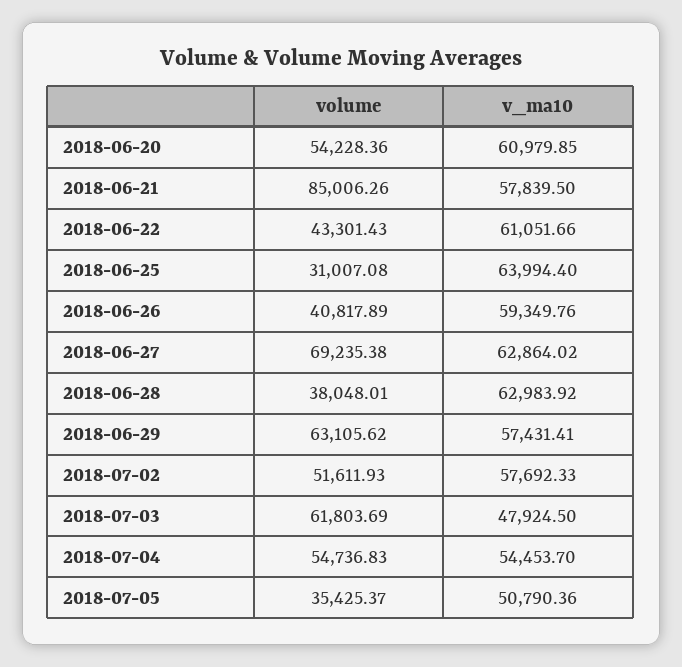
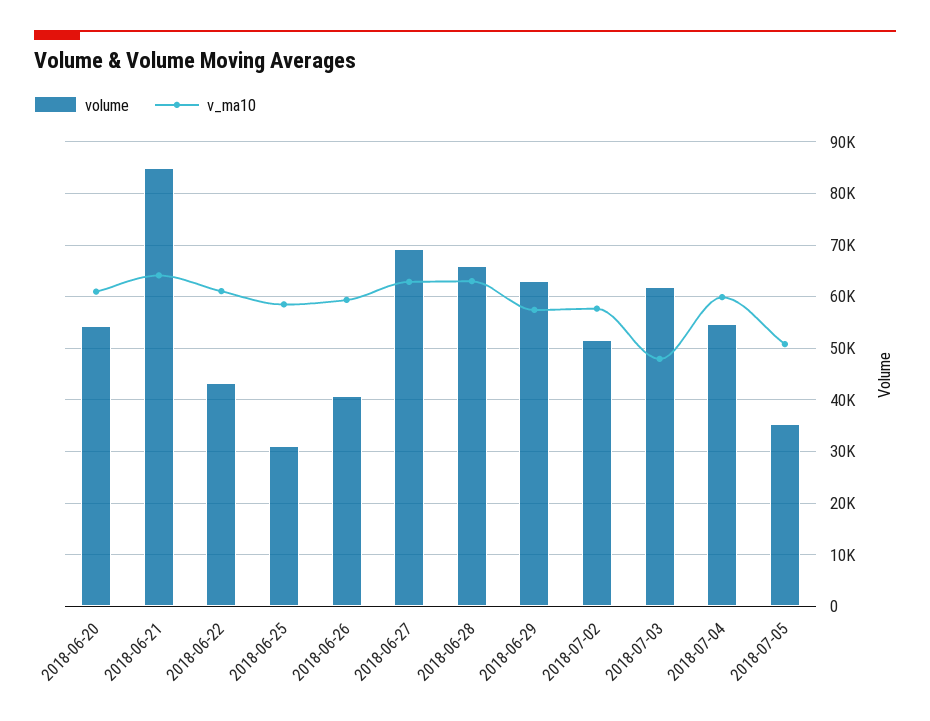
  {
    "volume": {
      "2018-06-20": 54228.36,
      "2018-06-21": 85006.26,
      "2018-06-22": 43301.43,
      "2018-06-25": 31007.08,
      "2018-06-26": 40817.89,
      "2018-06-27": 69235.38,
-     "2018-06-28": 38048.01,
+     "2018-06-28": 66000,
      "2018-06-29": 63105.62,
      "2018-07-02": 51611.93,
      "2018-07-03": 61803.69,
      "2018-07-04": 54736.83,
      "2018-07-05": 35425.37
    },
    "v_ma10": {
      "2018-06-20": 60979.85,
-     "2018-06-21": 57839.5,
+     "2018-06-21": 64000,
      "2018-06-22": 61051.66,
-     "2018-06-25": 63994.4,
+     "2018-06-25": 58000,
      "2018-06-26": 59349.76,
      "2018-06-27": 62864.02,
      "2018-06-28": 62983.92,
      "2018-06-29": 57431.41,
      "2018-07-02": 57692.33,
      "2018-07-03": 47924.5,
-     "2018-07-04": 54453.7,
+     "2018-07-04": 60000,
      "2018-07-05": 50790.36
    }
  }

